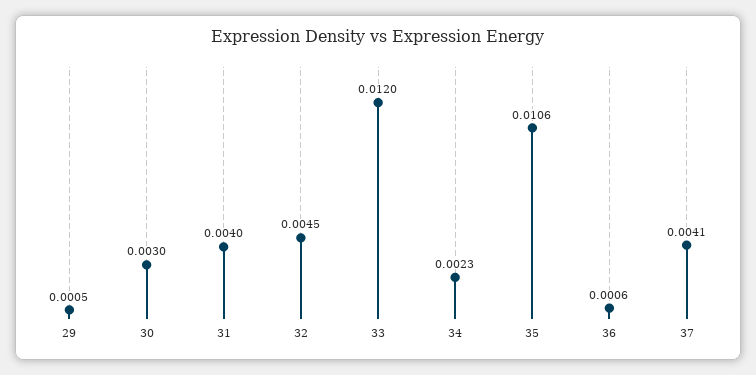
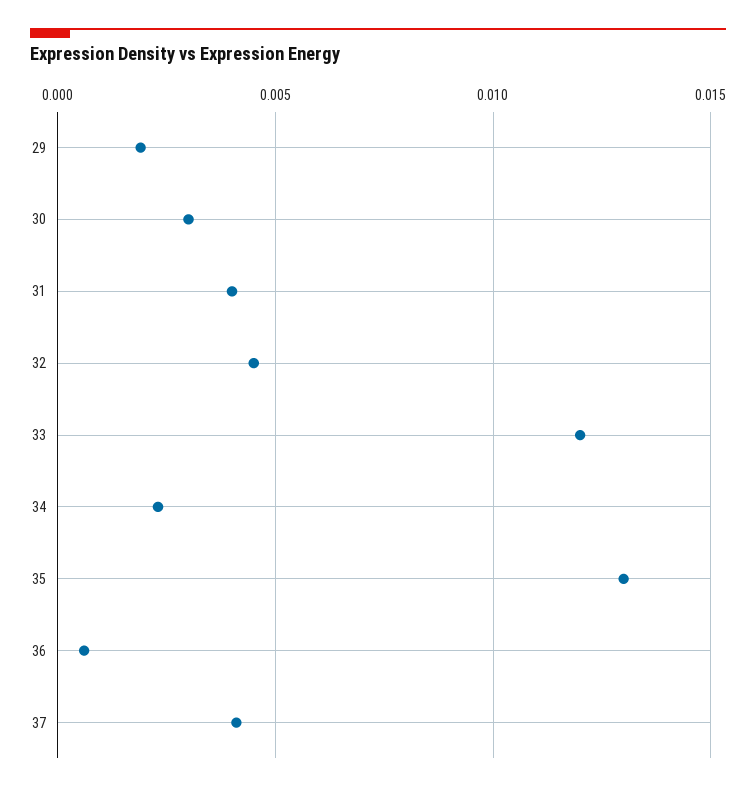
  {
-   "29": 0.0005,
+   "29": 0.002,
    "30": 0.003,
    "31": 0.004,
    "32": 0.0045,
    "33": 0.012,
    "34": 0.0023,
-   "35": 0.0106,
+   "35": 0.013,
    "36": 0.0006,
    "37": 0.0041
  }

